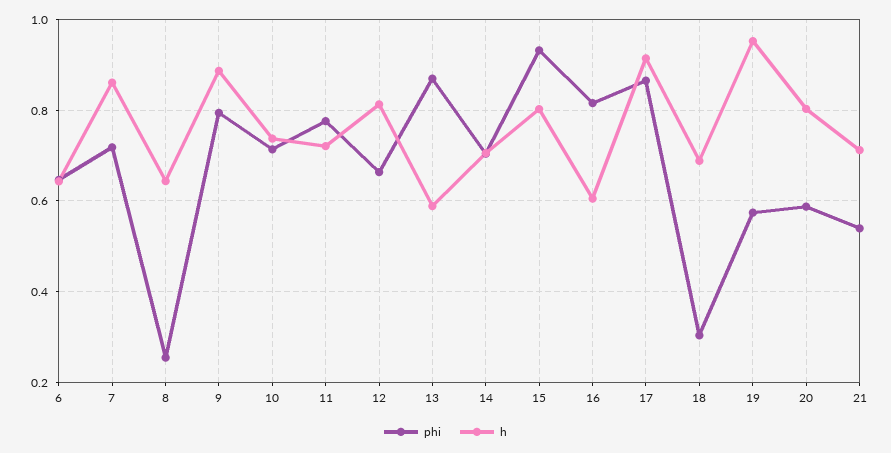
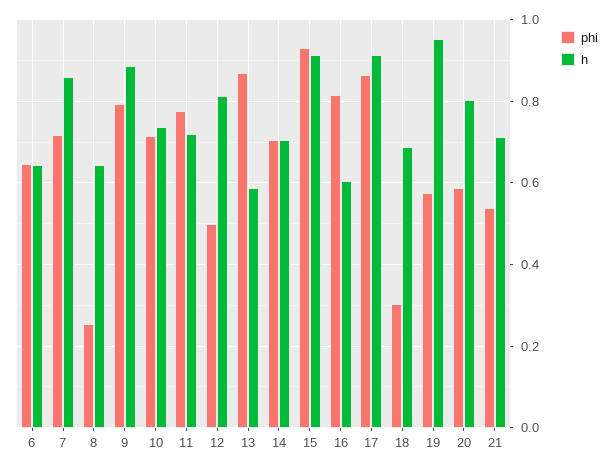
  {
    "phi": {
      "6": 0.64,
      "7": 0.72,
      "8": 0.26,
      "9": 0.8,
      "10": 0.72,
      "11": 0.78,
-     "12": 0.66,
+     "12": 0.5,
      "13": 0.86,
      "14": 0.7,
      "15": 0.94,
      "16": 0.82,
      "17": 0.86,
      "18": 0.3,
      "19": 0.58,
      "20": 0.58,
      "21": 0.54
    },
    "h": {
      "6": 0.64,
      "7": 0.86,
      "8": 0.64,
      "9": 0.88,
      "10": 0.74,
      "11": 0.72,
      "12": 0.82,
      "13": 0.58,
      "14": 0.7,
-     "15": 0.8,
+     "15": 0.92,
      "16": 0.6,
      "17": 0.92,
      "18": 0.68,
      "19": 0.96,
      "20": 0.8,
      "21": 0.72
    }
  }

